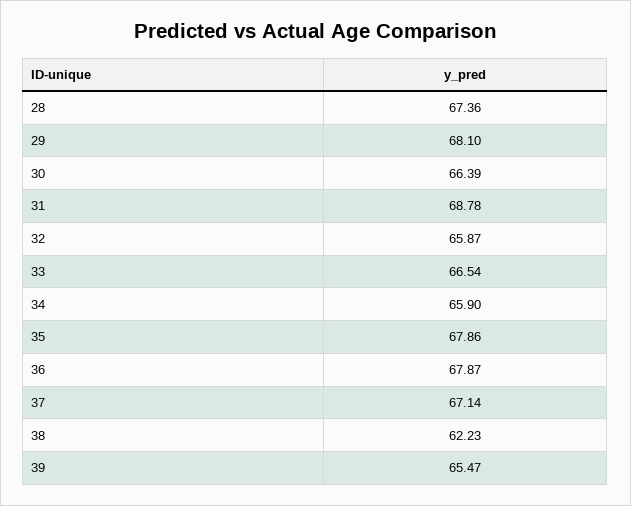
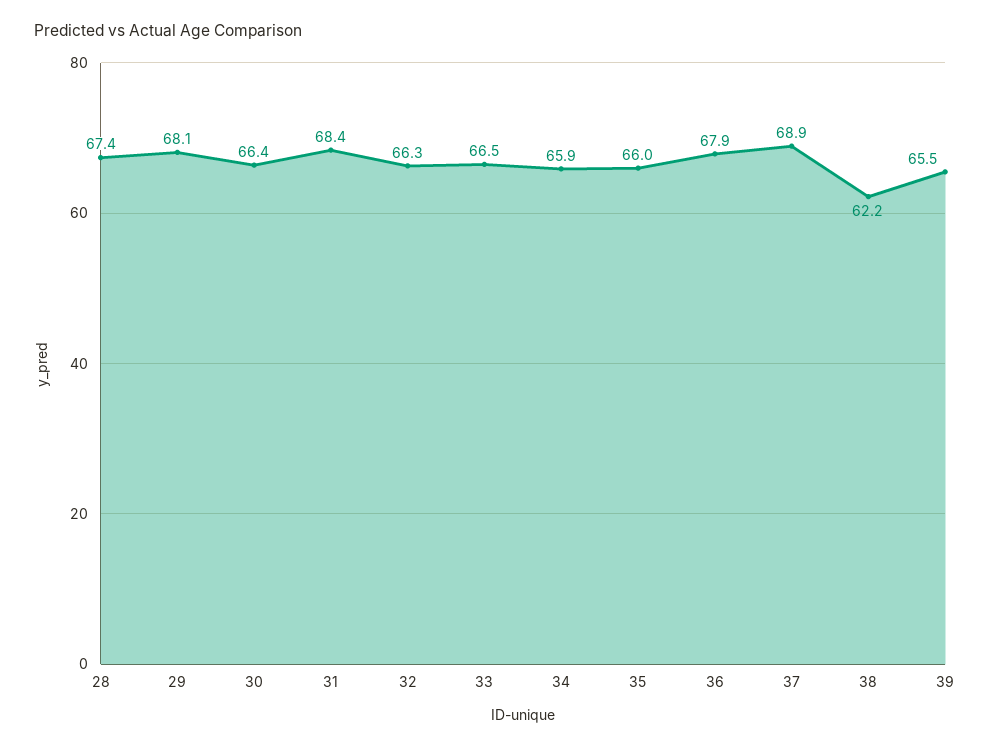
  {
    "28": 67.36,
    "29": 68.1,
    "30": 66.39,
-   "31": 68.78,
+   "31": 68.4,
-   "32": 65.87,
+   "32": 66.3,
    "33": 66.54,
    "34": 65.9,
-   "35": 67.86,
+   "35": 66,
    "36": 67.87,
-   "37": 67.14,
+   "37": 68.9,
    "38": 62.23,
    "39": 65.47
  }

